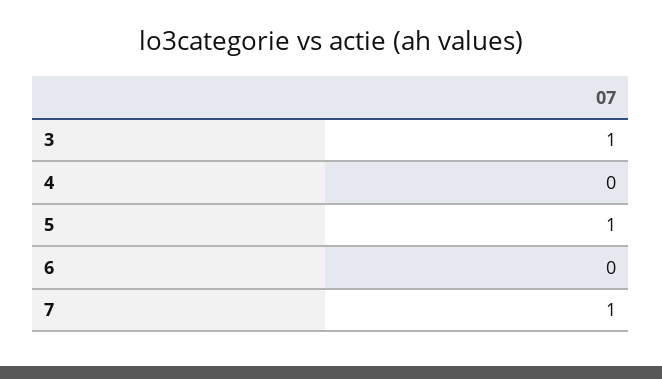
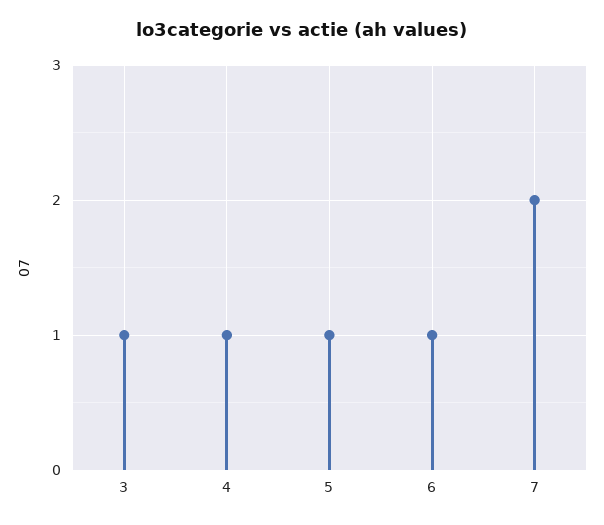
  {
    "3": 1,
-   "4": 0,
+   "4": 1,
    "5": 1,
-   "6": 0,
+   "6": 1,
-   "7": 1
+   "7": 2
  }

